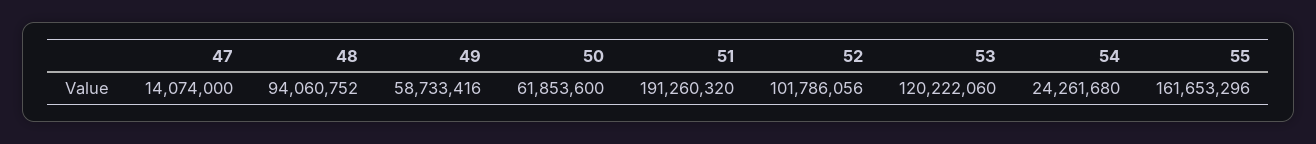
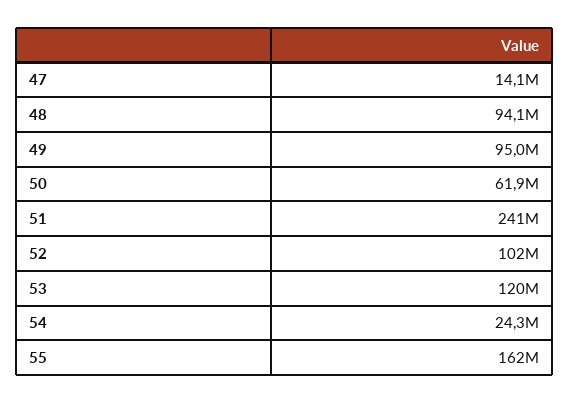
  {
    "47": 14074000,
    "48": 94060752,
-   "49": 58733416,
+   "49": 95000000,
    "50": 61853600,
-   "51": 191260320,
+   "51": 241000000,
    "52": 101786056,
    "53": 120222060,
    "54": 24261680,
    "55": 161653296
  }

